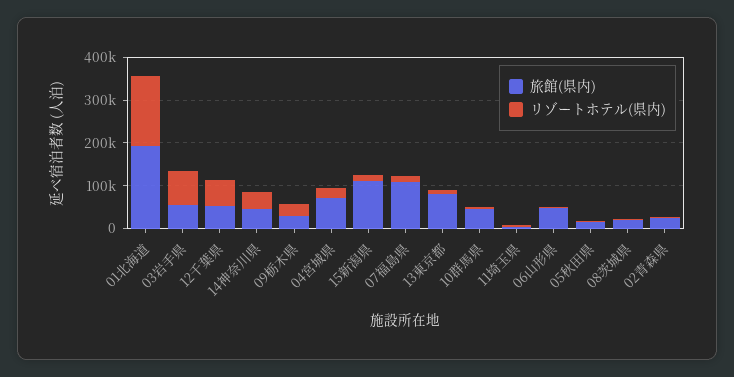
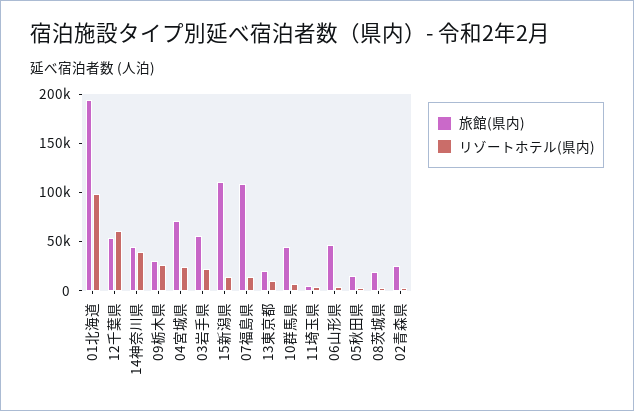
  {
    "旅館(県内)": {
      "01北海道": 190000,
      "03岩手県": 60000,
      "12千葉県": 50000,
      "14神奈川県": 40000,
      "09栃木県": 30000,
      "04宮城県": 70000,
      "15新潟県": 110000,
      "07福島県": 110000,
-     "13東京都": 80000,
+     "13東京都": 20000,
      "10群馬県": 40000,
      "11埼玉県": 0,
      "06山形県": 50000,
      "05秋田県": 10000,
      "08茨城県": 20000,
      "02青森県": 20000
    },
    "リゾートホテル(県内)": {
-     "01北海道": 160000,
+     "01北海道": 100000,
-     "03岩手県": 80000,
+     "03岩手県": 20000,
      "12千葉県": 60000,
      "14神奈川県": 40000,
      "09栃木県": 30000,
      "04宮城県": 20000,
      "15新潟県": 10000,
      "07福島県": 10000,
      "13東京都": 10000,
      "10群馬県": 10000,
      "11埼玉県": 0,
      "06山形県": 0,
      "05秋田県": 0,
      "08茨城県": 0,
      "02青森県": 0
    }
  }

